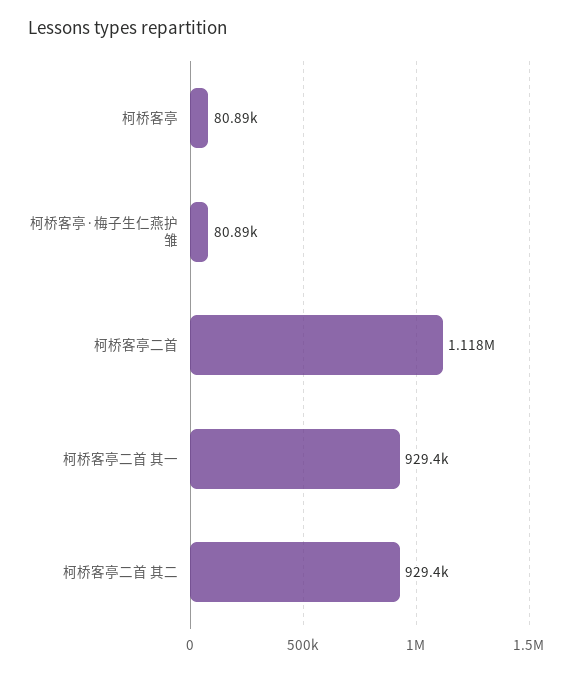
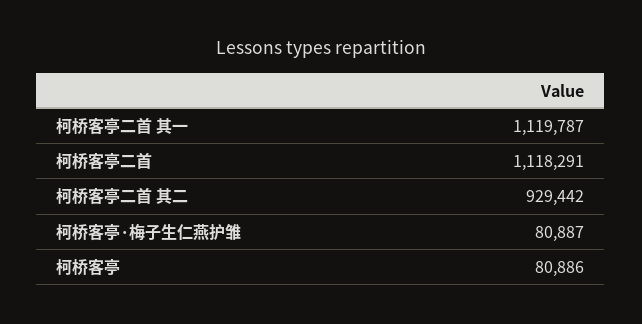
  {
    "柯桥客亭": 80886,
    "柯桥客亭·梅子生仁燕护雏": 80887,
    "柯桥客亭二首": 1118291,
-   "柯桥客亭二首 其一": 929400,
+   "柯桥客亭二首 其一": 1119787,
    "柯桥客亭二首 其二": 929442
  }

